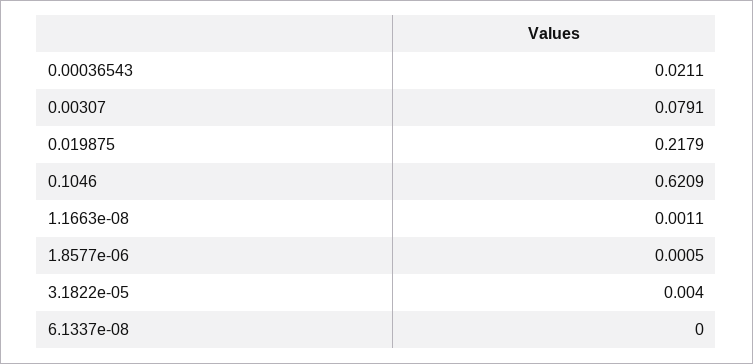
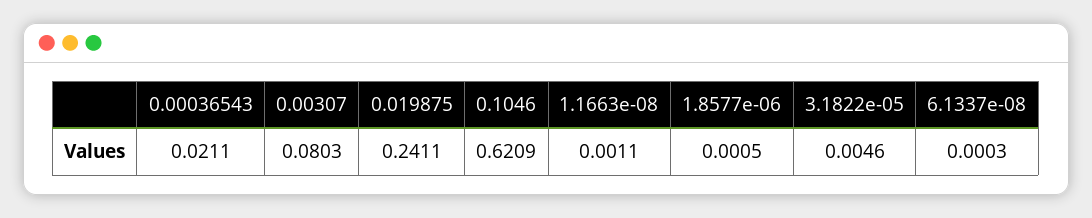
  {
    "0.00036543": 0.0211,
-   "0.00307": 0.0791,
+   "0.00307": 0.0803,
-   "0.019875": 0.2179,
+   "0.019875": 0.2411,
    "0.1046": 0.6209,
    "1.1663e-08": 0.0011,
    "1.8577e-06": 0.0005,
-   "3.1822e-05": 0.004,
+   "3.1822e-05": 0.0046,
-   "6.1337e-08": 0
+   "6.1337e-08": 0.0003
  }

